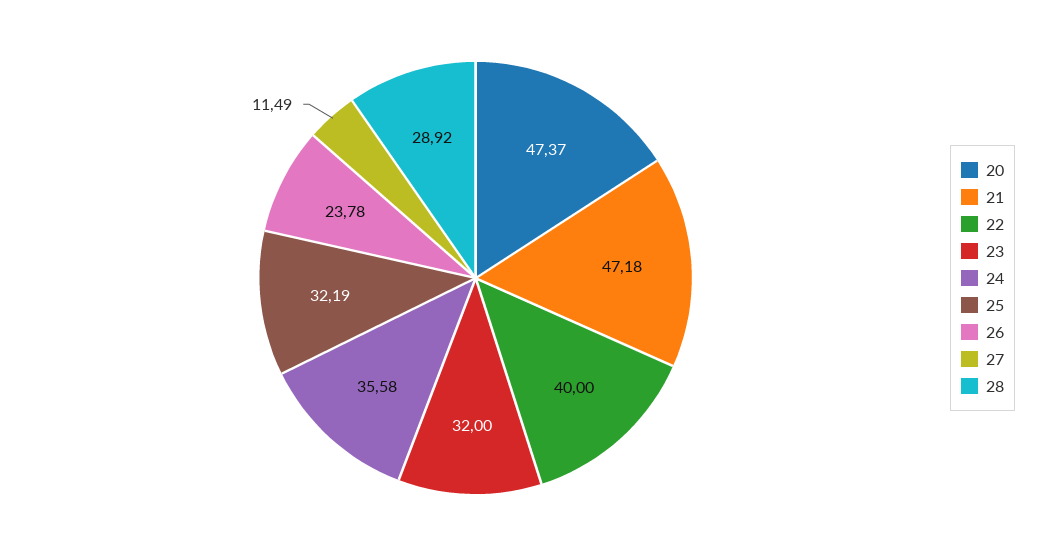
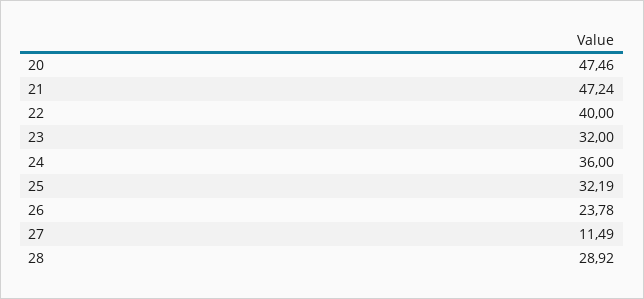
  {
-   "20": 47.37,
+   "20": 47.46,
-   "21": 47.18,
+   "21": 47.24,
    "22": 40,
    "23": 32,
-   "24": 35.58,
+   "24": 36,
    "25": 32.19,
    "26": 23.78,
    "27": 11.49,
    "28": 28.92
  }

